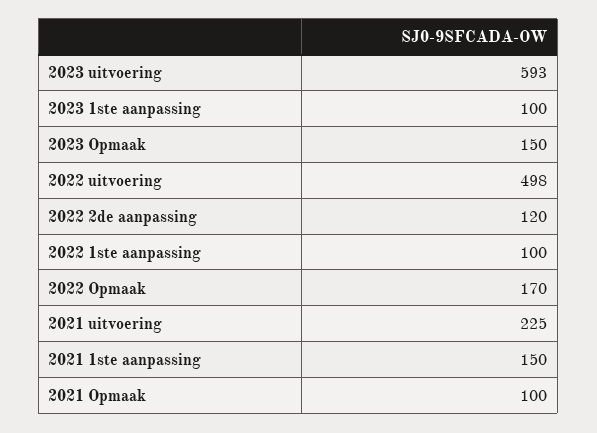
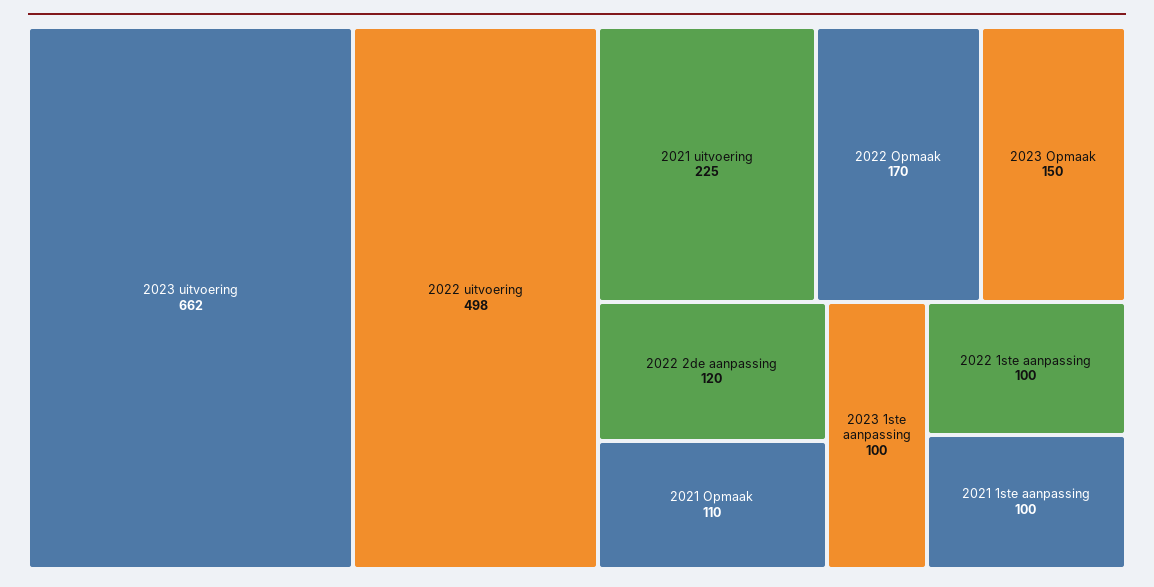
  {
-   "2023 uitvoering": 593,
+   "2023 uitvoering": 662,
    "2023 1ste aanpassing": 100,
    "2023 Opmaak": 150,
    "2022 uitvoering": 498,
    "2022 2de aanpassing": 120,
    "2022 1ste aanpassing": 100,
    "2022 Opmaak": 170,
    "2021 uitvoering": 225,
-   "2021 1ste aanpassing": 150,
+   "2021 1ste aanpassing": 100,
-   "2021 Opmaak": 100
+   "2021 Opmaak": 110
  }

